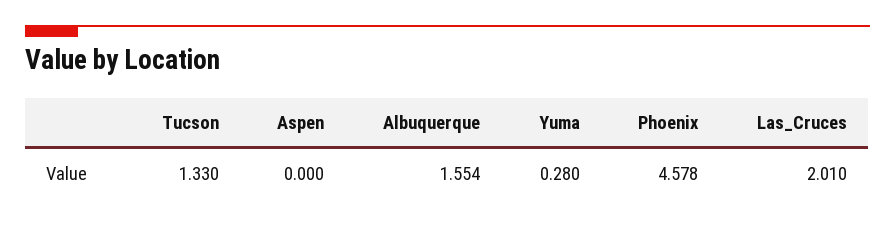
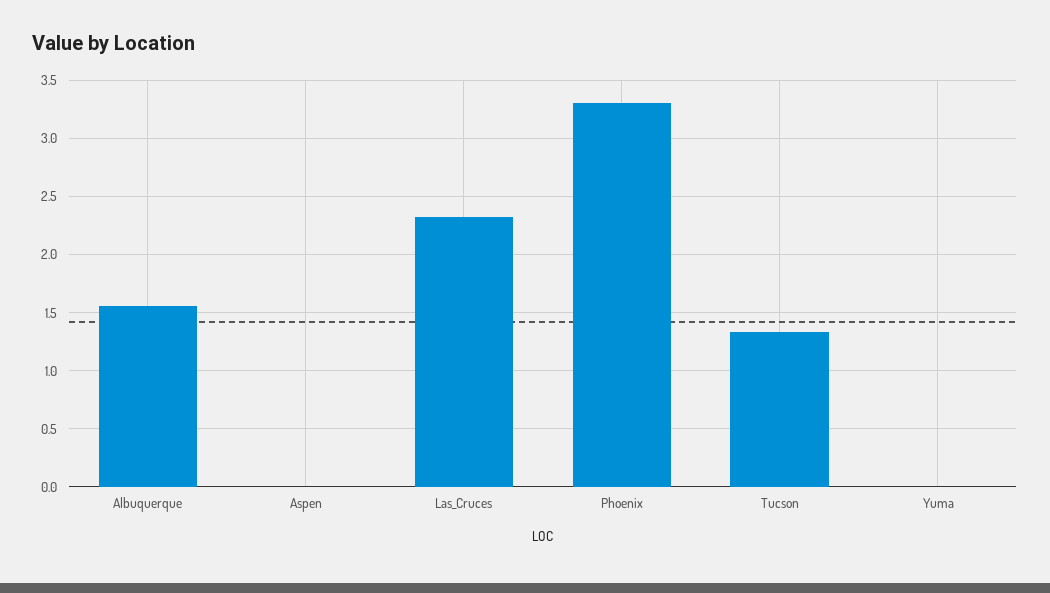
  {
    "Tucson": 1.33,
    "Aspen": 0,
    "Albuquerque": 1.554,
-   "Yuma": 0.28,
+   "Yuma": 0,
-   "Phoenix": 4.578,
+   "Phoenix": 3.3,
-   "Las_Cruces": 2.01
+   "Las_Cruces": 2.3
  }

